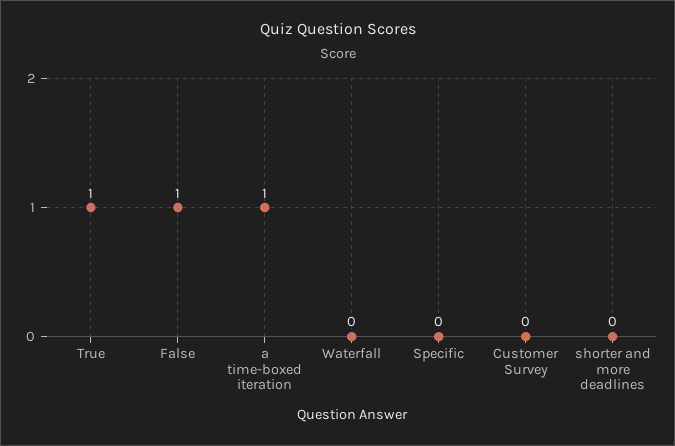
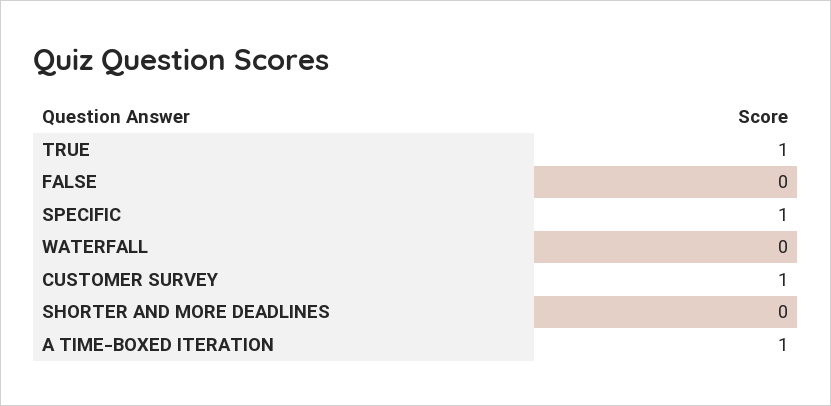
  {
    "True": 1,
-   "False": 1,
+   "False": 0,
    "a time-boxed iteration": 1,
    "Waterfall": 0,
-   "Specific": 0,
+   "Specific": 1,
-   "Customer Survey": 0,
+   "Customer Survey": 1,
    "shorter and more deadlines": 0
  }

